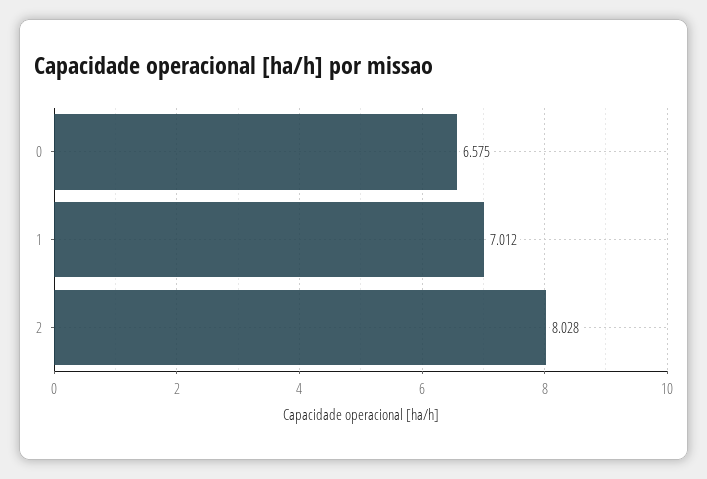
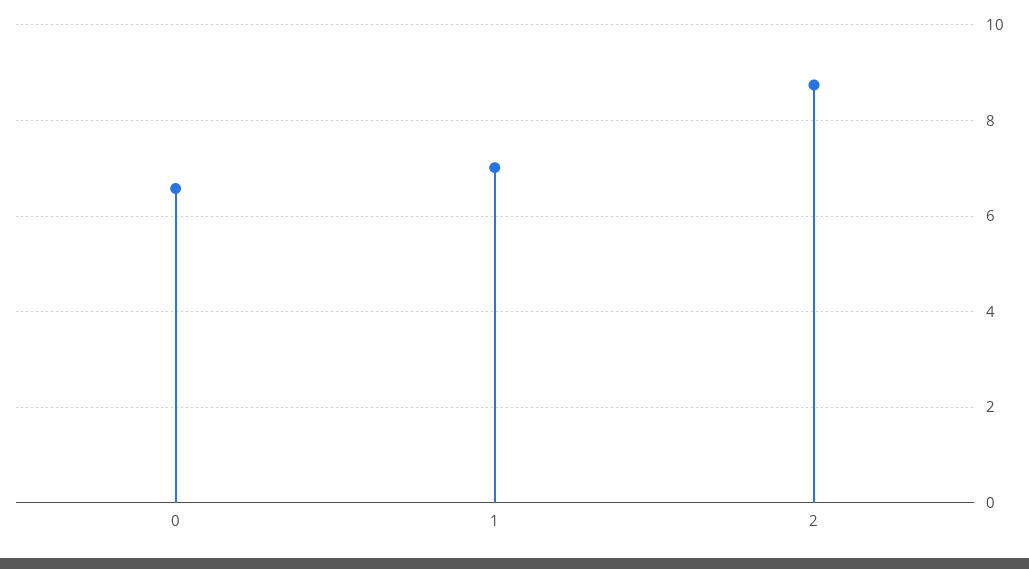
  {
    "0": 6.575,
    "1": 7.012,
-   "2": 8.028
+   "2": 8.8
  }

